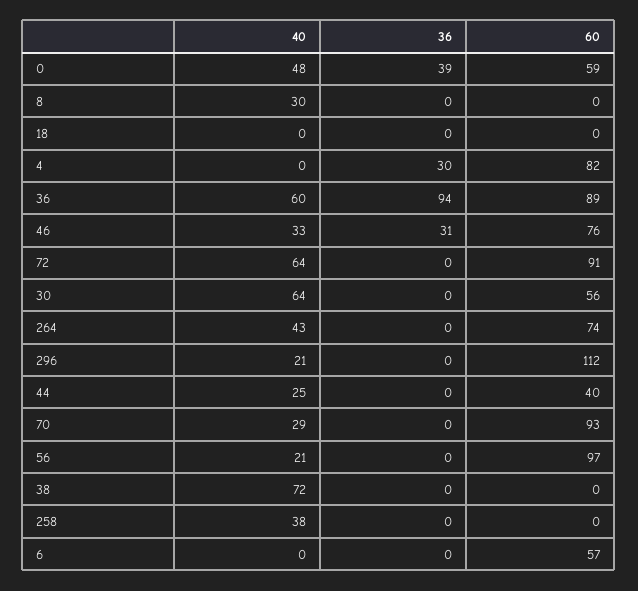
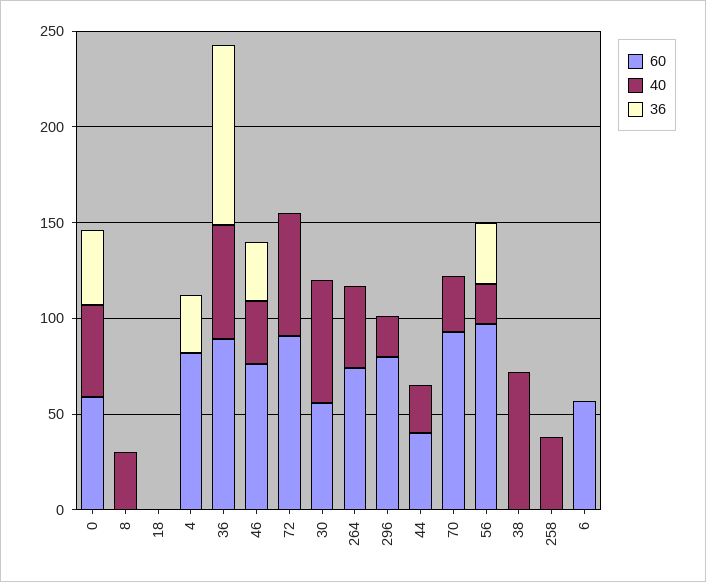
  {
    "40": {
      "0": 48,
      "8": 30,
      "18": 0,
      "4": 0,
      "36": 60,
      "46": 33,
      "72": 64,
      "30": 64,
      "264": 43,
      "296": 21,
      "44": 25,
      "70": 29,
      "56": 21,
      "38": 72,
      "258": 38,
      "6": 0
    },
    "36": {
      "0": 39,
      "8": 0,
      "18": 0,
      "4": 30,
      "36": 94,
      "46": 31,
      "72": 0,
      "30": 0,
      "264": 0,
      "296": 0,
      "44": 0,
      "70": 0,
-     "56": 0,
+     "56": 30,
      "38": 0,
      "258": 0,
      "6": 0
    },
    "60": {
      "0": 59,
      "8": 0,
      "18": 0,
      "4": 82,
      "36": 89,
      "46": 76,
      "72": 91,
      "30": 56,
      "264": 74,
-     "296": 112,
+     "296": 80,
      "44": 40,
      "70": 93,
      "56": 97,
      "38": 0,
      "258": 0,
      "6": 57
    }
  }

